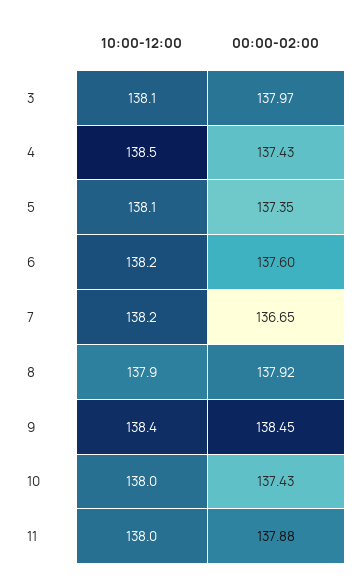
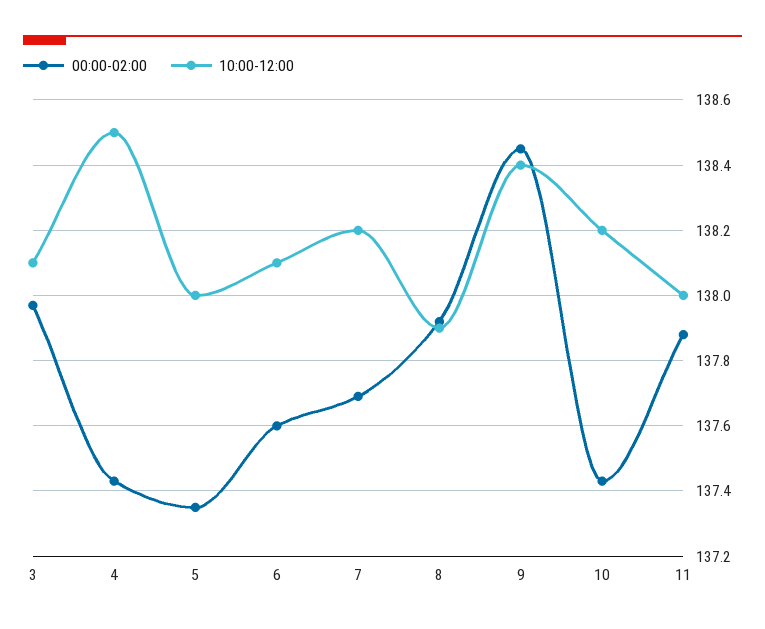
  {
    "10:00-12:00": {
      "3": 138.1,
      "4": 138.5,
-     "5": 138.1,
+     "5": 138,
-     "6": 138.2,
+     "6": 138.1,
      "7": 138.2,
      "8": 137.9,
      "9": 138.4,
-     "10": 138,
+     "10": 138.2,
      "11": 138
    },
    "00:00-02:00": {
      "3": 137.97,
      "4": 137.43,
      "5": 137.35,
      "6": 137.6,
-     "7": 136.65,
+     "7": 137.7,
      "8": 137.92,
      "9": 138.45,
      "10": 137.43,
      "11": 137.88
    }
  }

